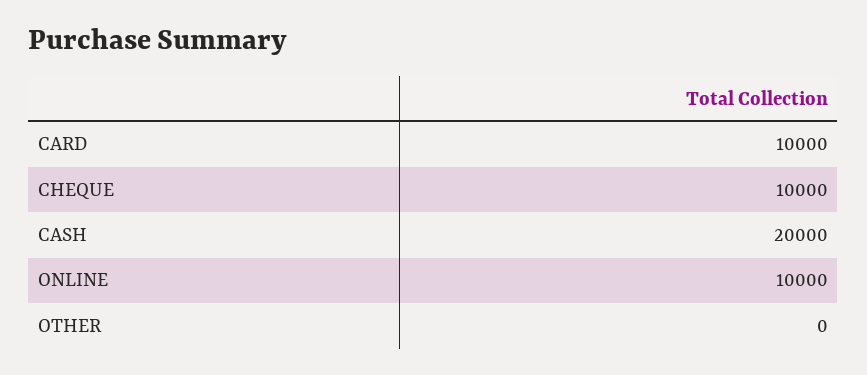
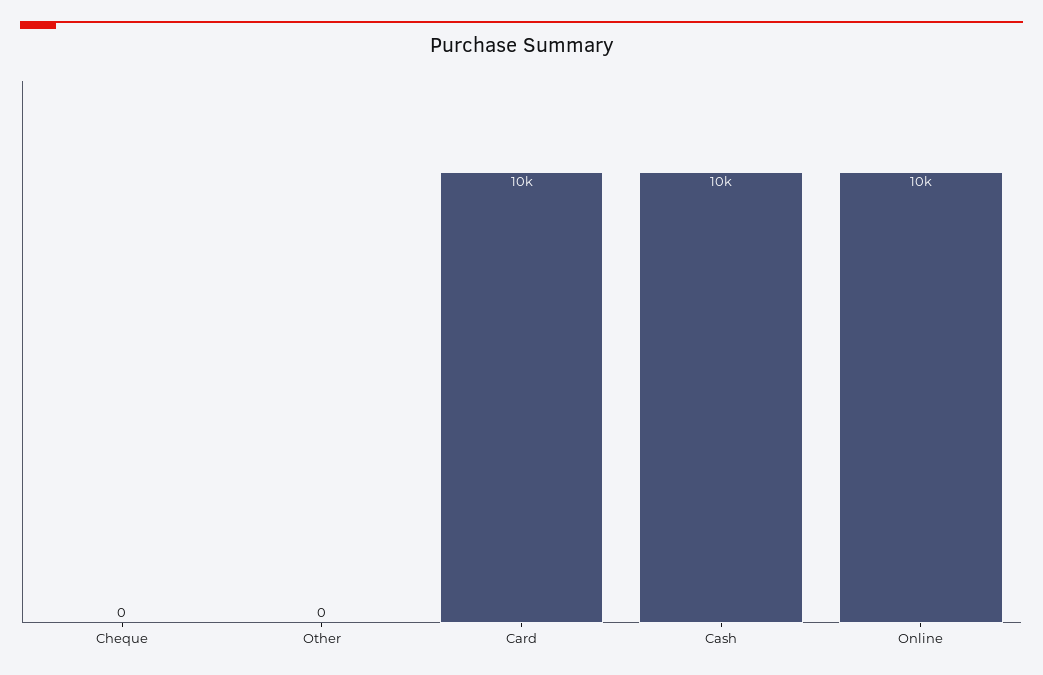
  {
    "CARD": 10000,
-   "CHEQUE": 10000,
+   "CHEQUE": 0,
-   "CASH": 20000,
+   "CASH": 10000,
    "ONLINE": 10000,
    "OTHER": 0
  }

